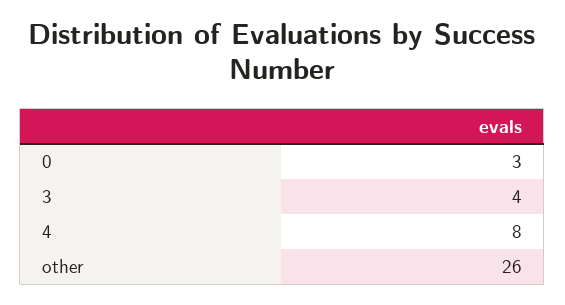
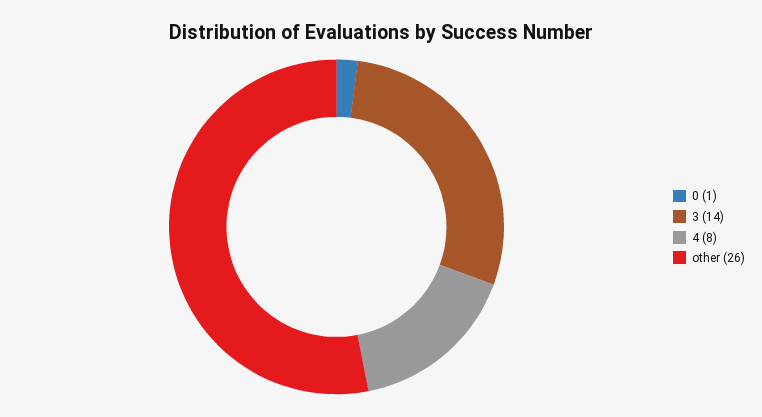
  {
-   "0": 3,
+   "0": 1,
-   "3": 4,
+   "3": 14,
    "4": 8,
    "other": 26
  }

